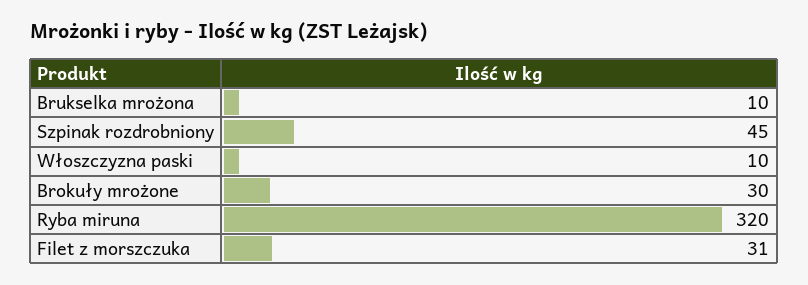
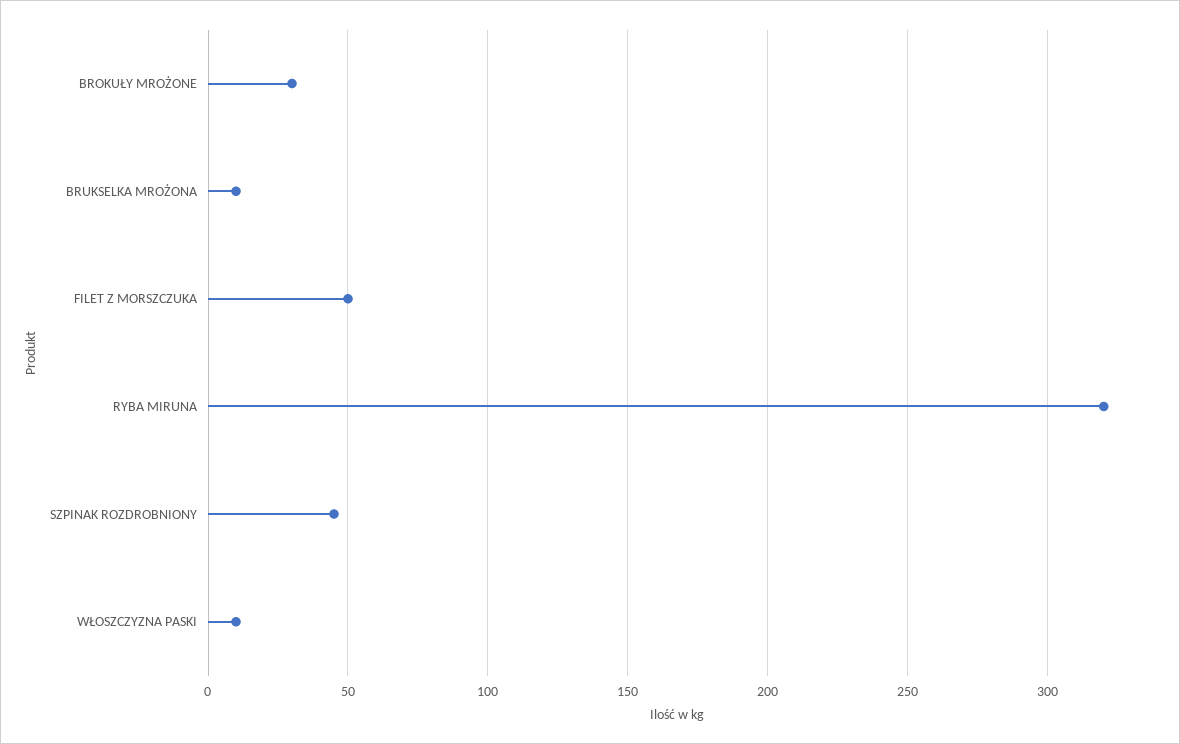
  {
    "Brukselka mrożona": 10,
    "Szpinak rozdrobniony": 45,
    "Włoszczyzna paski": 10,
    "Brokuły mrożone": 30,
    "Ryba miruna": 320,
-   "Filet z morszczuka": 31
+   "Filet z morszczuka": 50
  }

